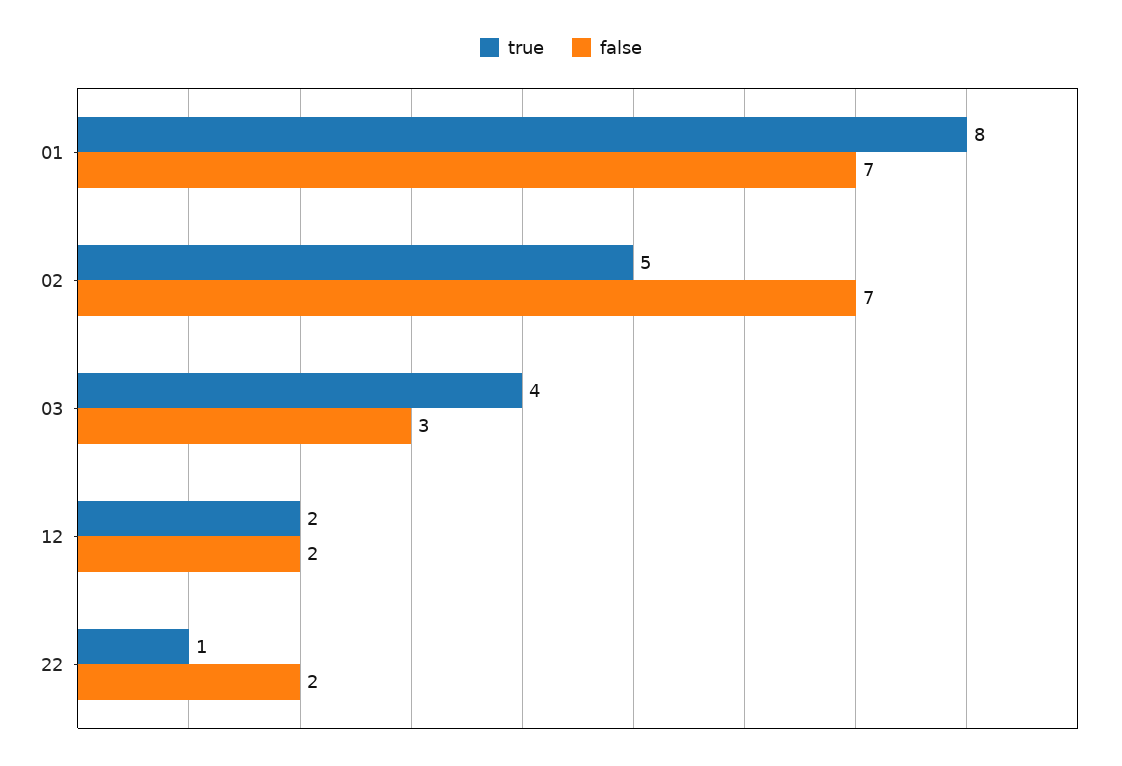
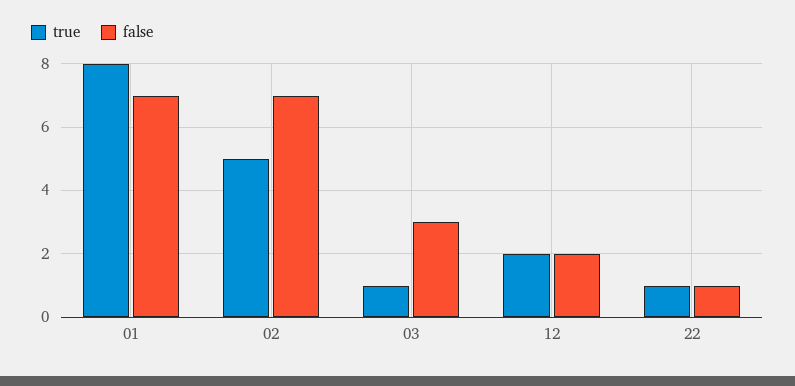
  {
    "true": {
      "01": 8,
      "02": 5,
-     "03": 4,
+     "03": 1,
      "12": 2,
      "22": 1
    },
    "false": {
      "01": 7,
      "02": 7,
      "03": 3,
      "12": 2,
-     "22": 2
+     "22": 1
    }
  }

